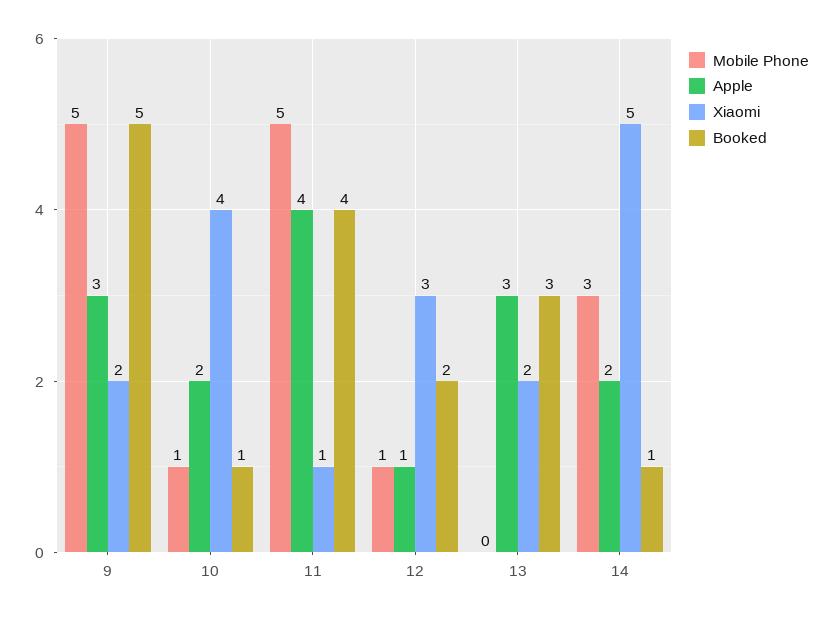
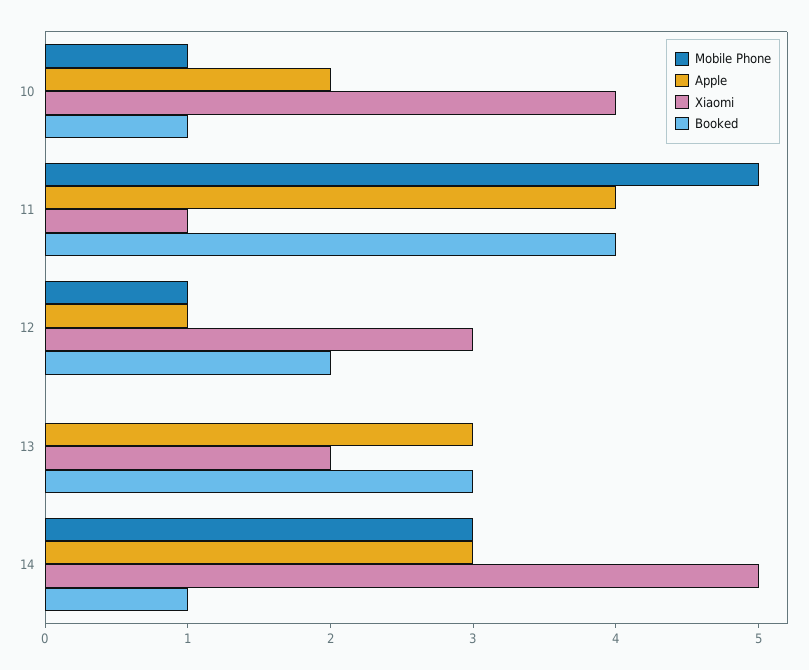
  {
    "Mobile Phone": {
-     "9": 5,
      "10": 1,
      "11": 5,
      "12": 1,
      "13": 0,
      "14": 3
    },
    "Apple": {
-     "9": 3,
      "10": 2,
      "11": 4,
      "12": 1,
      "13": 3,
-     "14": 2
+     "14": 3
    },
    "Xiaomi": {
-     "9": 2,
      "10": 4,
      "11": 1,
      "12": 3,
      "13": 2,
      "14": 5
    },
    "Booked": {
-     "9": 5,
      "10": 1,
      "11": 4,
      "12": 2,
      "13": 3,
      "14": 1
    }
  }

